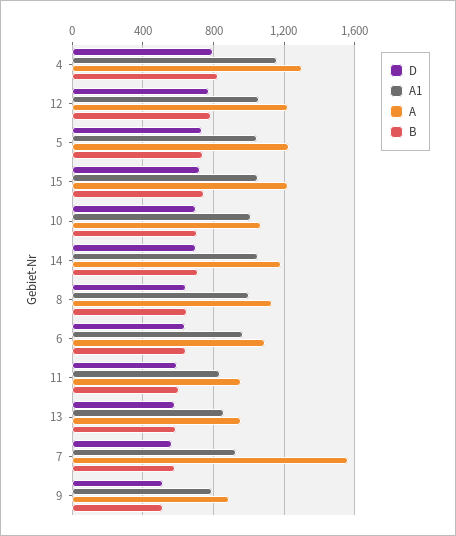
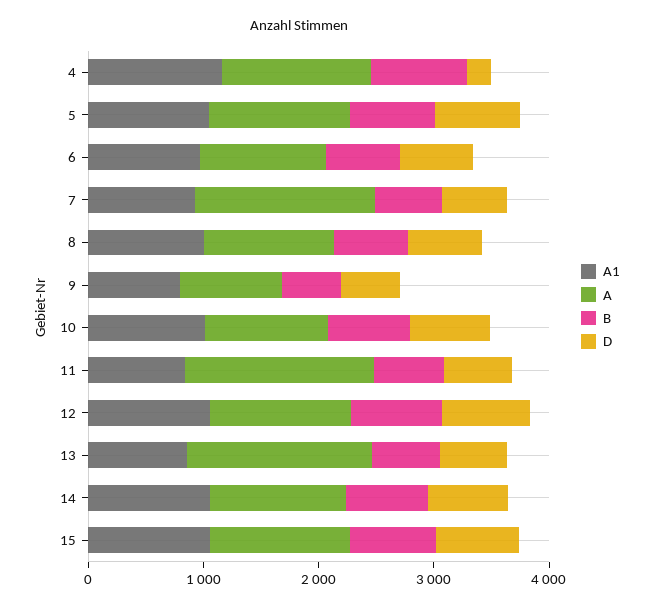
  {
    "D": {
-     "4": 800,
+     "4": 200,
      "12": 750,
      "5": 750,
      "15": 700,
      "10": 700,
      "14": 700,
      "8": 650,
      "6": 650,
      "11": 600,
      "13": 600,
      "7": 550,
      "9": 500
    },
    "A1": {
      "4": 1150,
      "12": 1050,
      "5": 1050,
      "15": 1050,
      "10": 1000,
      "14": 1050,
      "8": 1000,
      "6": 950,
      "11": 850,
      "13": 850,
      "7": 950,
      "9": 800
    },
    "A": {
      "4": 1300,
      "12": 1200,
      "5": 1250,
      "15": 1200,
      "10": 1050,
      "14": 1200,
      "8": 1150,
      "6": 1100,
-     "11": 950,
+     "11": 1600,
-     "13": 950,
+     "13": 1600,
      "7": 1550,
      "9": 900
    },
    "B": {
      "4": 850,
      "12": 800,
      "5": 750,
      "15": 750,
      "10": 700,
      "14": 700,
      "8": 650,
      "6": 650,
      "11": 600,
      "13": 600,
      "7": 600,
      "9": 500
    }
  }

